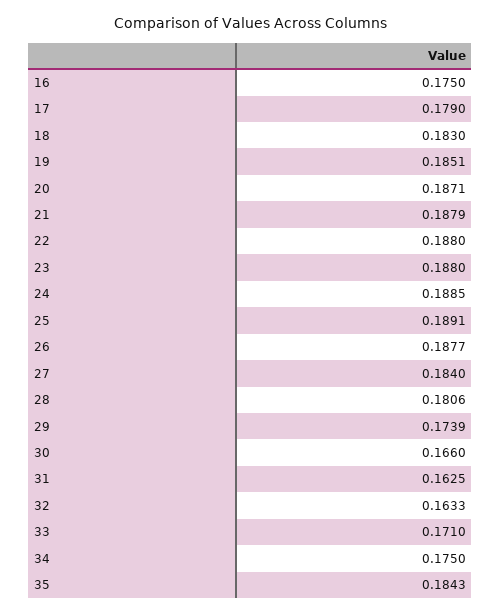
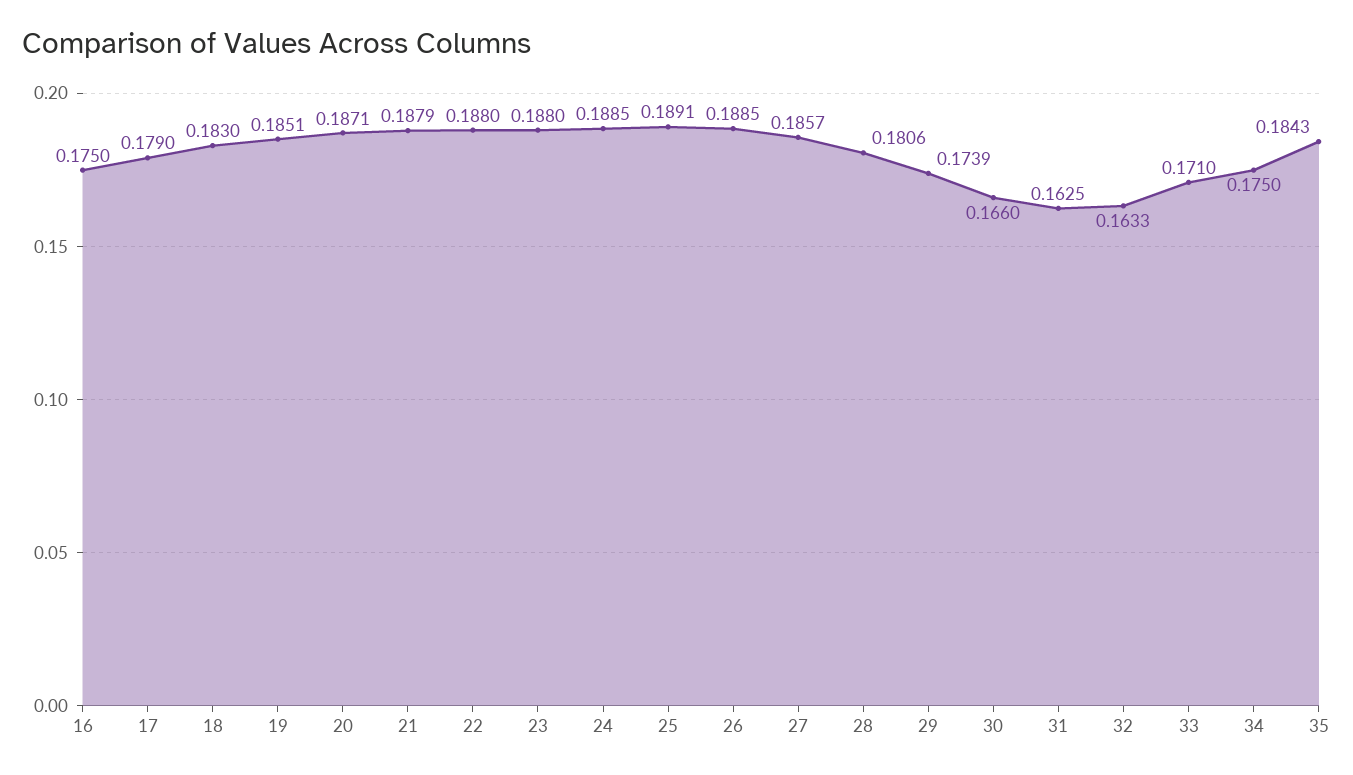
  {
    "16": 0.175,
    "17": 0.179,
    "18": 0.183,
    "19": 0.1851,
    "20": 0.1871,
    "21": 0.1879,
    "22": 0.188,
    "23": 0.188,
    "24": 0.1885,
    "25": 0.1891,
-   "26": 0.1877,
+   "26": 0.1885,
-   "27": 0.184,
+   "27": 0.1857,
    "28": 0.1806,
    "29": 0.1739,
    "30": 0.166,
    "31": 0.1625,
    "32": 0.1633,
    "33": 0.171,
    "34": 0.175,
    "35": 0.1843
  }

